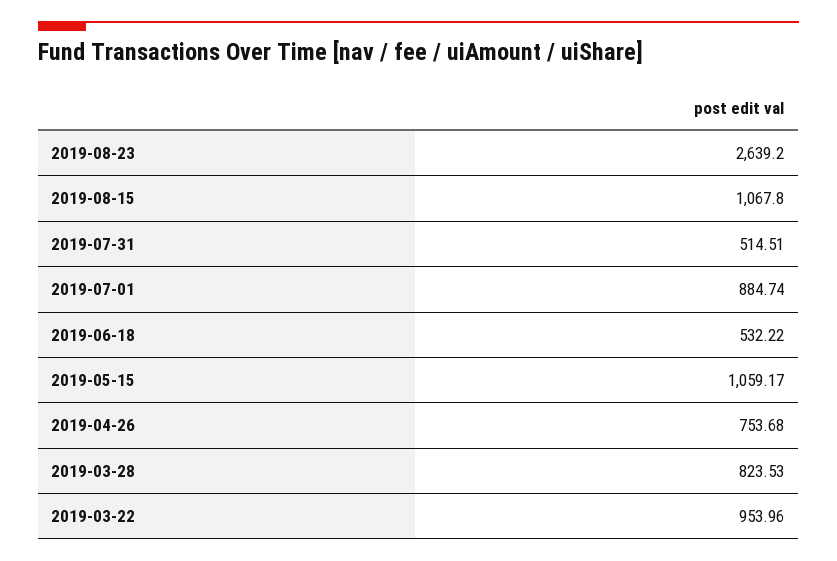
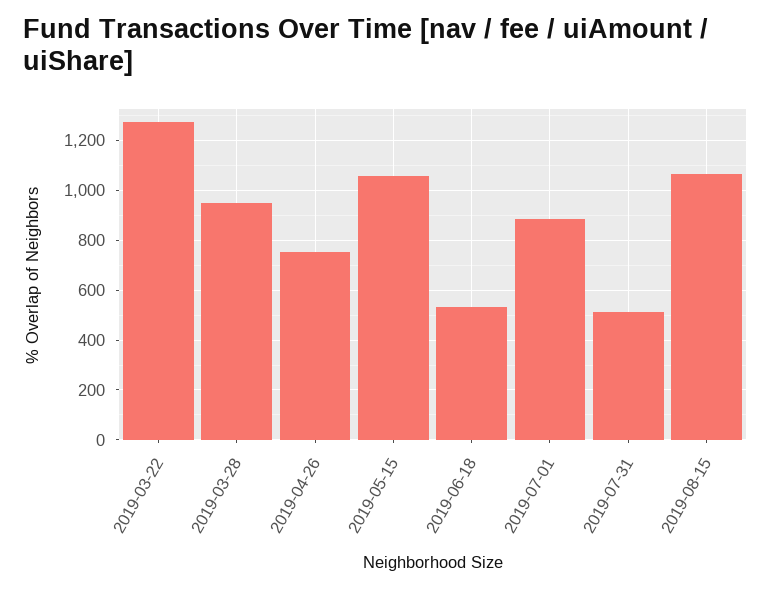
  {
-   "2019-08-23": 2639.2,
    "2019-08-15": 1067.8,
    "2019-07-31": 514.51,
    "2019-07-01": 884.74,
    "2019-06-18": 532.22,
    "2019-05-15": 1059.17,
    "2019-04-26": 753.68,
-   "2019-03-28": 823.53,
+   "2019-03-28": 950,
-   "2019-03-22": 953.96
+   "2019-03-22": 1275
  }

